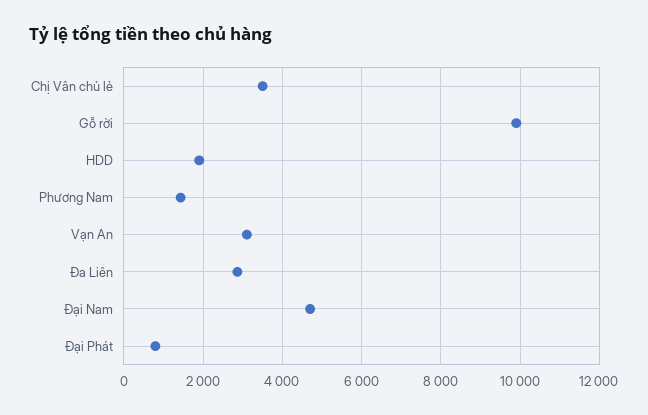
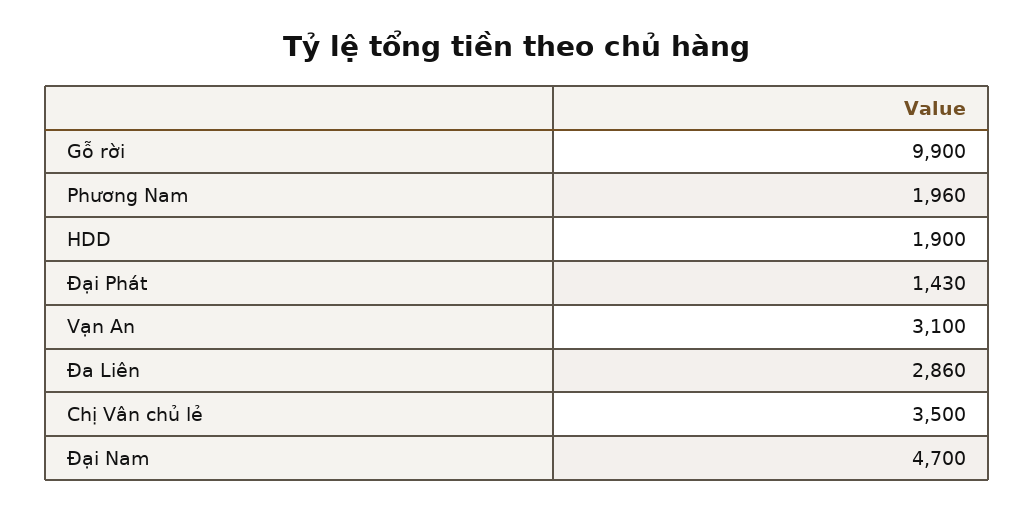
  {
    "Chị Vân chủ lẻ": 3500,
    "Gỗ rời": 9900,
    "HDD": 1900,
-   "Phương Nam": 1400,
+   "Phương Nam": 1960,
    "Vạn An": 3100,
    "Đa Liên": 2860,
    "Đại Nam": 4700,
-   "Đại Phát": 800
+   "Đại Phát": 1430
  }

